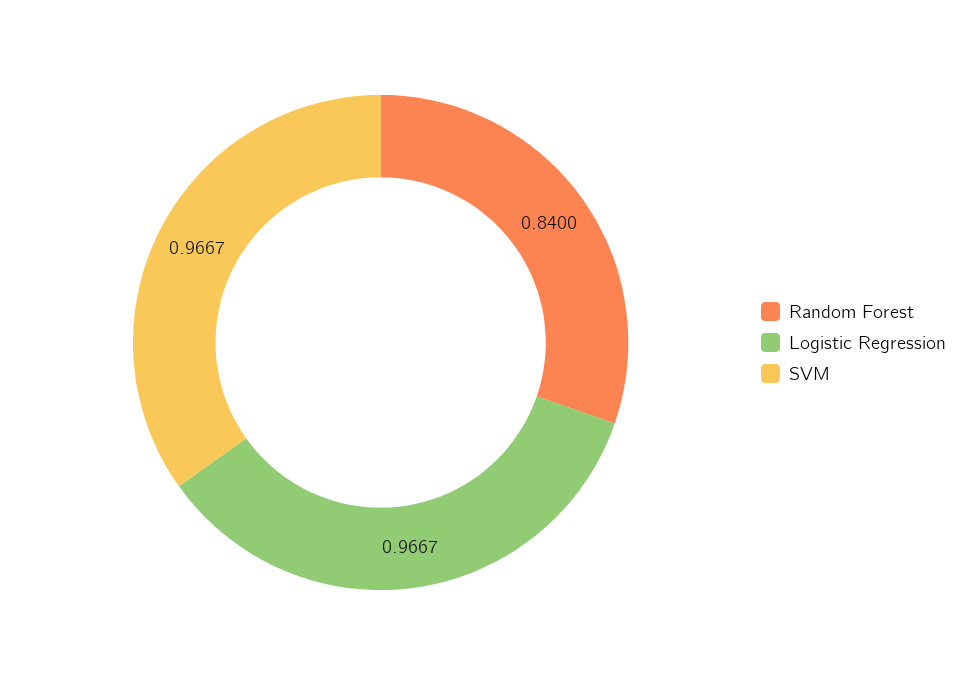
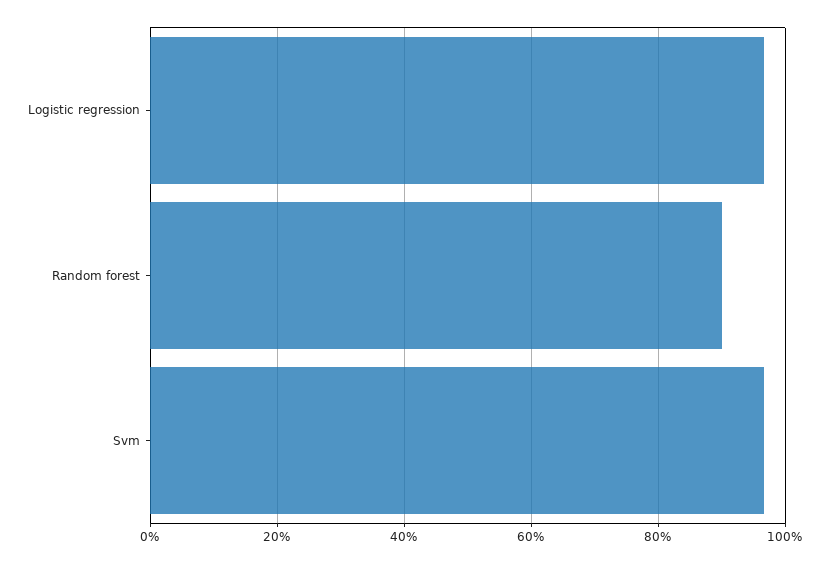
  {
-   "Random Forest": 0.84,
+   "Random Forest": 0.9,
    "Logistic Regression": 0.9667,
    "SVM": 0.9667
  }

